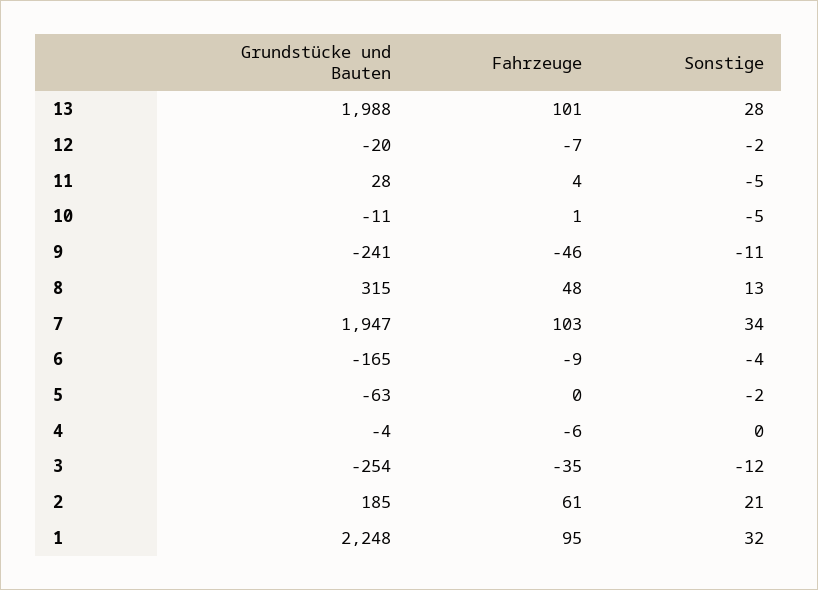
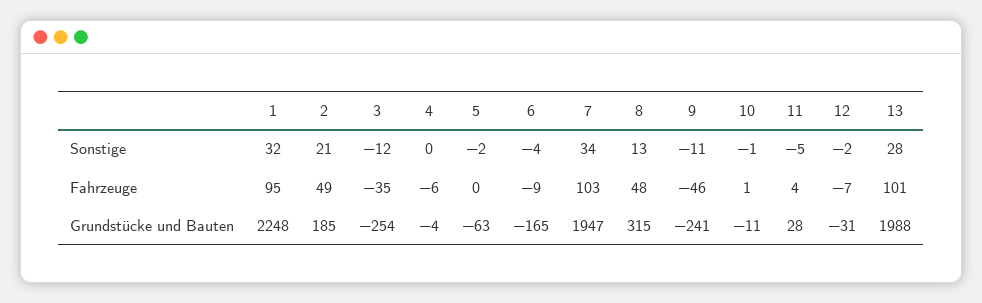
  {
    "Grundstücke und Bauten": {
      "13": 1988,
-     "12": -20,
+     "12": -31,
      "11": 28,
      "10": -11,
      "9": -241,
      "8": 315,
      "7": 1947,
      "6": -165,
      "5": -63,
      "4": -4,
      "3": -254,
      "2": 185,
      "1": 2248
    },
    "Fahrzeuge": {
      "13": 101,
      "12": -7,
      "11": 4,
      "10": 1,
      "9": -46,
      "8": 48,
      "7": 103,
      "6": -9,
      "5": 0,
      "4": -6,
      "3": -35,
-     "2": 61,
+     "2": 49,
      "1": 95
    },
    "Sonstige": {
      "13": 28,
      "12": -2,
      "11": -5,
-     "10": -5,
+     "10": -1,
      "9": -11,
      "8": 13,
      "7": 34,
      "6": -4,
      "5": -2,
      "4": 0,
      "3": -12,
      "2": 21,
      "1": 32
    }
  }

